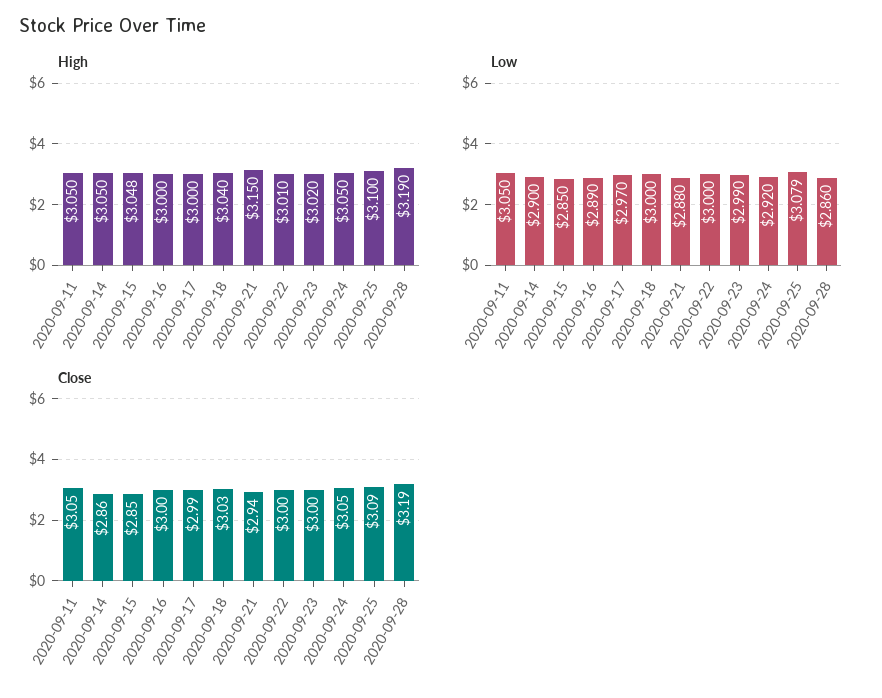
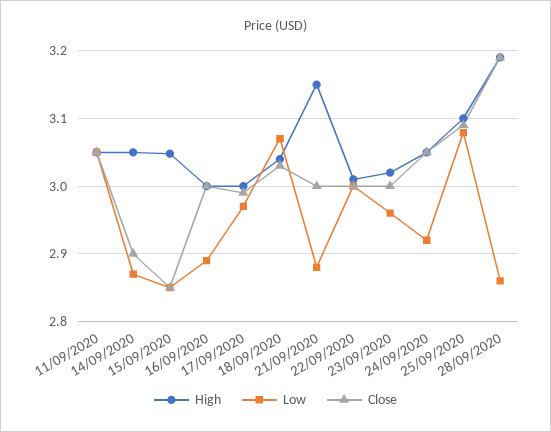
  {
    "High": {
      "2020-09-11": 3.05,
      "2020-09-14": 3.05,
      "2020-09-15": 3.048,
      "2020-09-16": 3,
      "2020-09-17": 3,
      "2020-09-18": 3.04,
      "2020-09-21": 3.15,
      "2020-09-22": 3.01,
      "2020-09-23": 3.02,
      "2020-09-24": 3.05,
      "2020-09-25": 3.1,
      "2020-09-28": 3.19
    },
    "Low": {
      "2020-09-11": 3.05,
-     "2020-09-14": 2.9,
+     "2020-09-14": 2.87,
      "2020-09-15": 2.85,
      "2020-09-16": 2.89,
      "2020-09-17": 2.97,
-     "2020-09-18": 3,
+     "2020-09-18": 3.07,
      "2020-09-21": 2.88,
      "2020-09-22": 3,
-     "2020-09-23": 2.99,
+     "2020-09-23": 2.96,
      "2020-09-24": 2.92,
      "2020-09-25": 3.079,
      "2020-09-28": 2.86
    },
    "Close": {
      "2020-09-11": 3.05,
-     "2020-09-14": 2.86,
+     "2020-09-14": 2.9,
      "2020-09-15": 2.85,
      "2020-09-16": 3,
      "2020-09-17": 2.99,
      "2020-09-18": 3.03,
-     "2020-09-21": 2.94,
+     "2020-09-21": 3,
      "2020-09-22": 3,
      "2020-09-23": 3,
      "2020-09-24": 3.05,
      "2020-09-25": 3.09,
      "2020-09-28": 3.19
    }
  }

